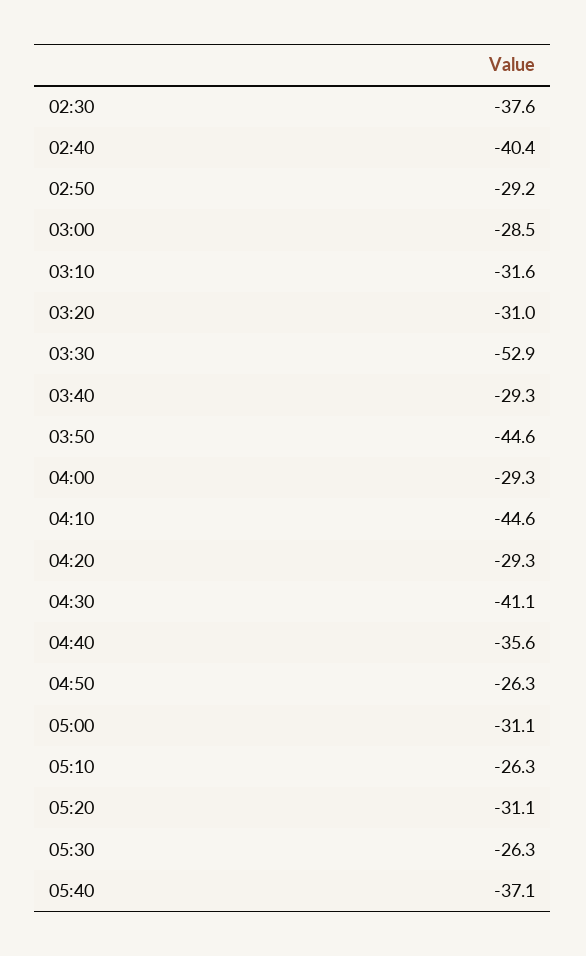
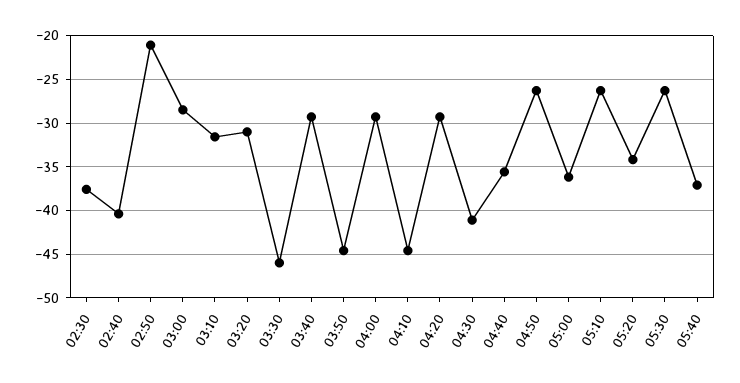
  {
    "02:30": -37.6,
    "02:40": -40.4,
-   "02:50": -29.2,
+   "02:50": -21,
    "03:00": -28.5,
    "03:10": -31.6,
    "03:20": -31,
-   "03:30": -52.9,
+   "03:30": -46,
    "03:40": -29.3,
    "03:50": -44.6,
    "04:00": -29.3,
    "04:10": -44.6,
    "04:20": -29.3,
    "04:30": -41.1,
    "04:40": -35.6,
    "04:50": -26.3,
-   "05:00": -31.1,
+   "05:00": -36,
    "05:10": -26.3,
-   "05:20": -31.1,
+   "05:20": -34,
    "05:30": -26.3,
    "05:40": -37.1
  }

